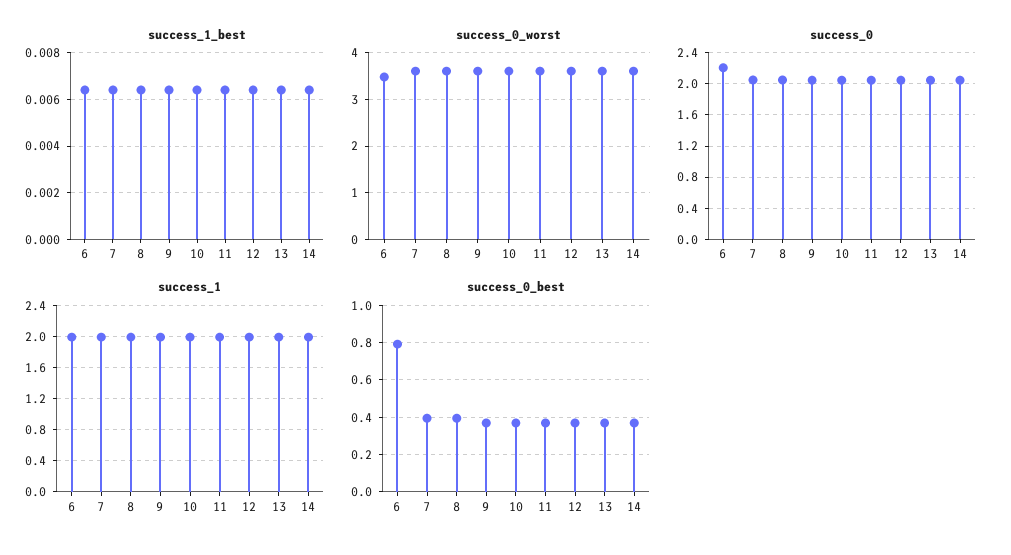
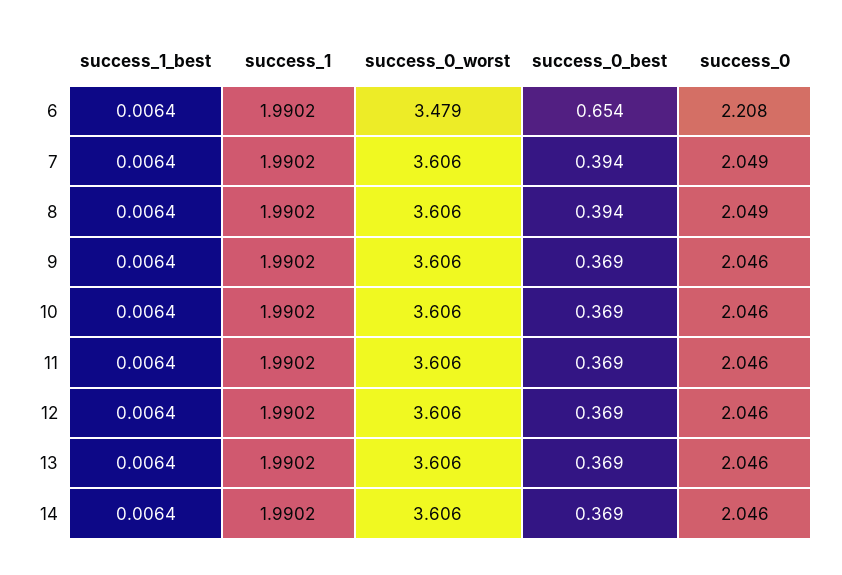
  {
    "success_1_best": {
      "6": 0.0064,
      "7": 0.0064,
      "8": 0.0064,
      "9": 0.0064,
      "10": 0.0064,
      "11": 0.0064,
      "12": 0.0064,
      "13": 0.0064,
      "14": 0.0064
    },
    "success_0_worst": {
      "6": 3.479,
      "7": 3.606,
      "8": 3.606,
      "9": 3.606,
      "10": 3.606,
      "11": 3.606,
      "12": 3.606,
      "13": 3.606,
      "14": 3.606
    },
    "success_0": {
      "6": 2.208,
      "7": 2.049,
      "8": 2.049,
      "9": 2.046,
      "10": 2.046,
      "11": 2.046,
      "12": 2.046,
      "13": 2.046,
      "14": 2.046
    },
    "success_1": {
      "6": 1.9902,
      "7": 1.9902,
      "8": 1.9902,
      "9": 1.9902,
      "10": 1.9902,
      "11": 1.9902,
      "12": 1.9902,
      "13": 1.9902,
      "14": 1.9902
    },
    "success_0_best": {
-     "6": 0.8,
+     "6": 0.654,
      "7": 0.394,
      "8": 0.394,
      "9": 0.369,
      "10": 0.369,
      "11": 0.369,
      "12": 0.369,
      "13": 0.369,
      "14": 0.369
    }
  }

